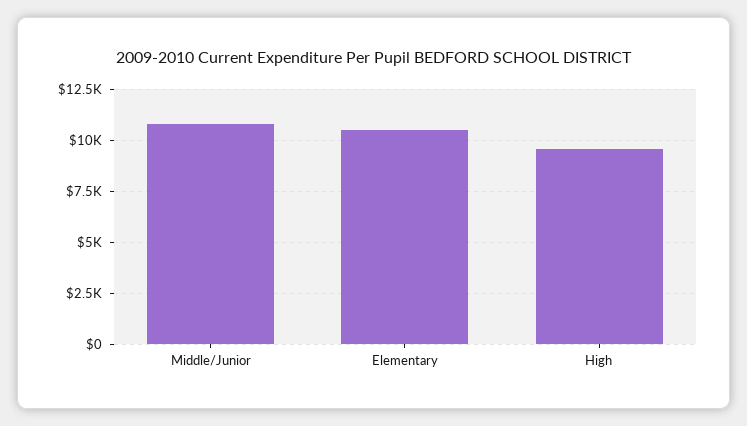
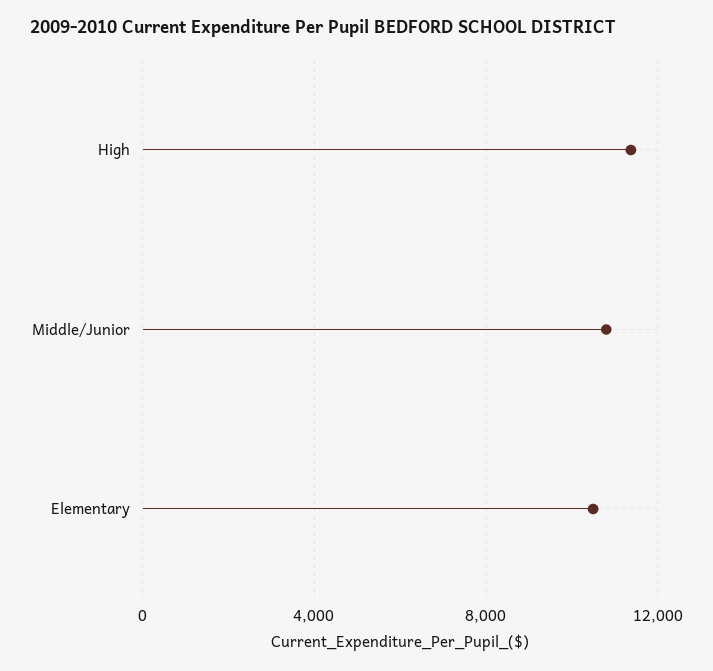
  {
    "Middle/Junior": 11000,
    "Elementary": 10500,
-   "High": 9500
+   "High": 11500
  }

